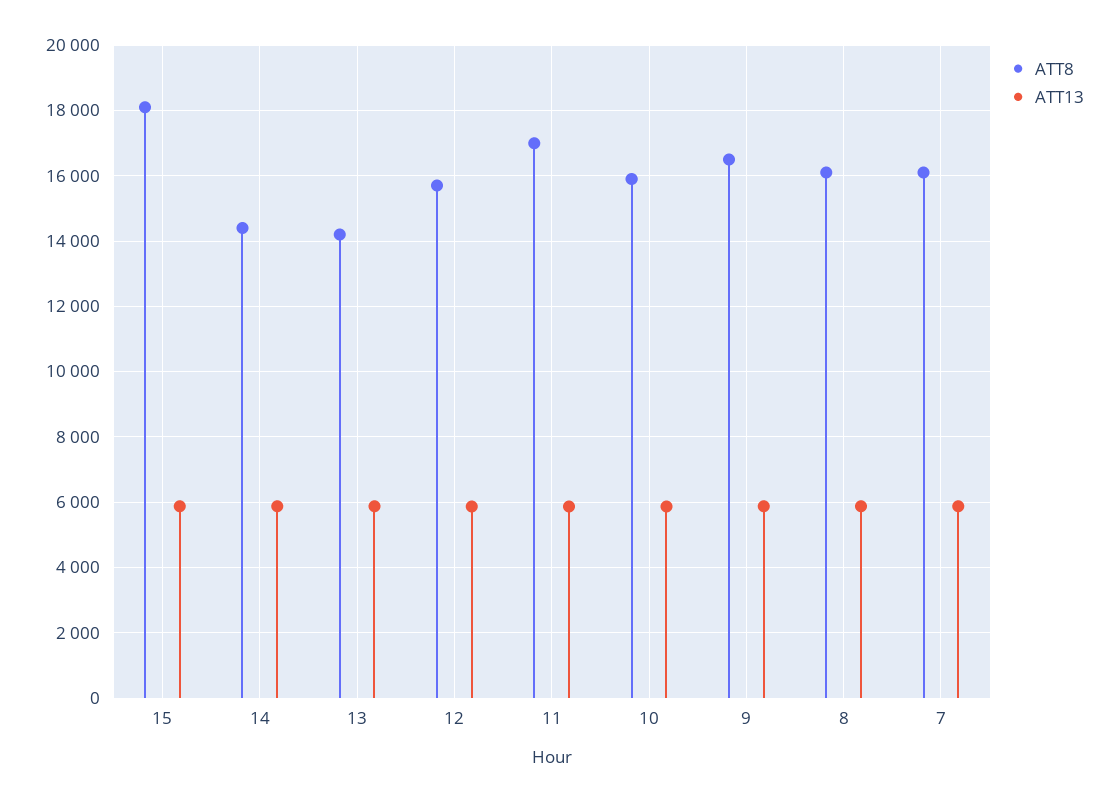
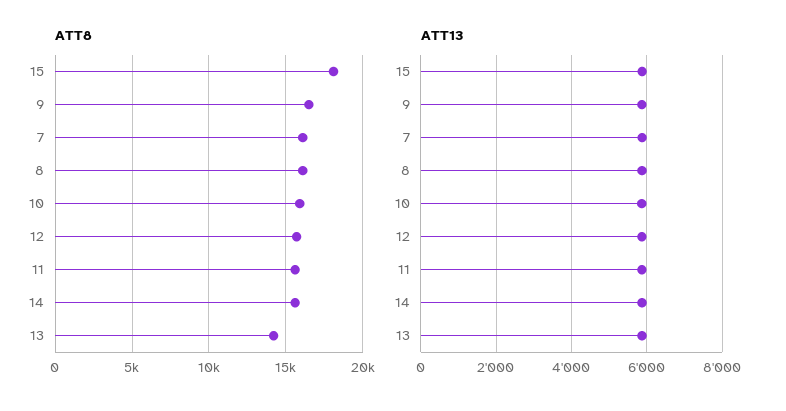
  {
    "ATT8": {
      "15": 18200,
-     "14": 14400,
+     "14": 15500,
      "13": 14200,
      "12": 15800,
-     "11": 17000,
+     "11": 15500,
      "10": 16000,
      "9": 16600,
      "8": 16200,
      "7": 16200
    },
    "ATT13": {
      "15": 5800,
      "14": 5800,
      "13": 5800,
      "12": 5800,
      "11": 5800,
      "10": 5800,
      "9": 5800,
      "8": 5800,
      "7": 5800
    }
  }

